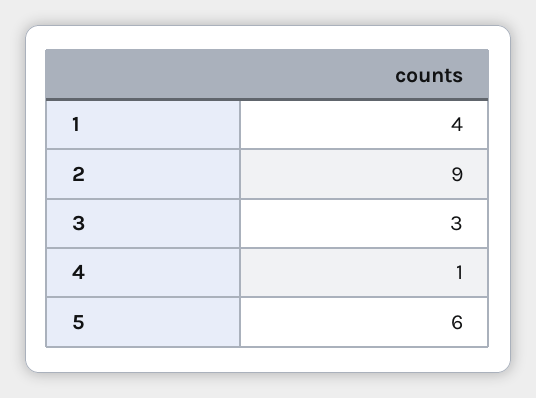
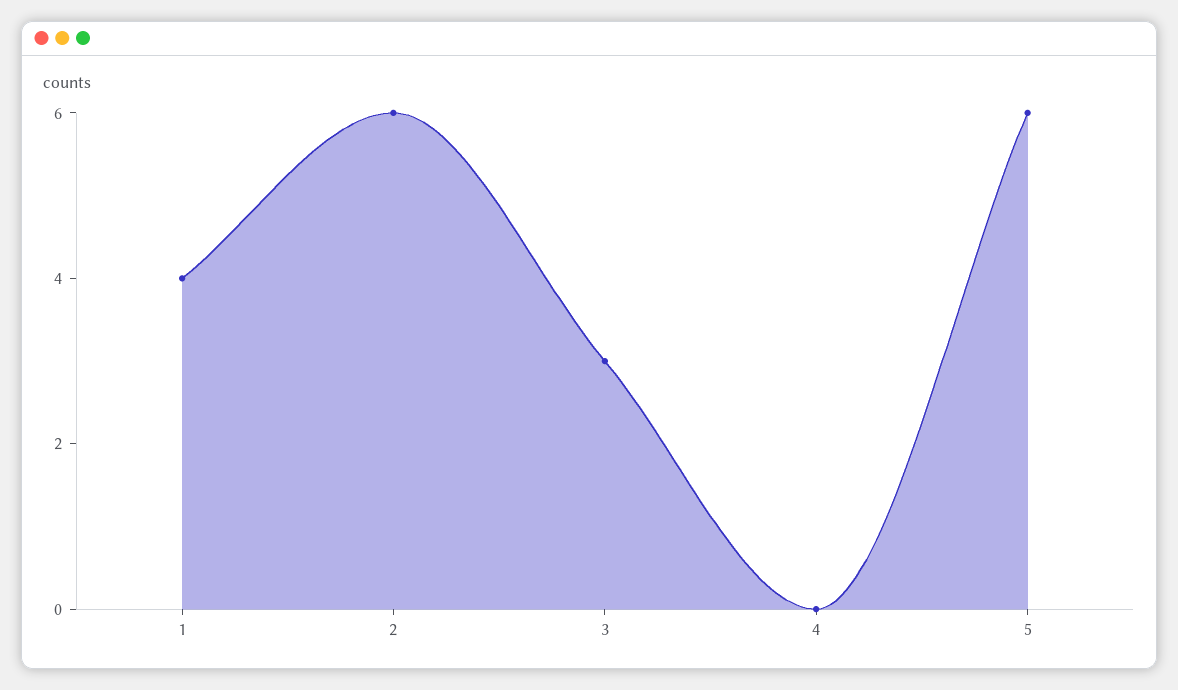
  {
    "1": 4,
-   "2": 9,
+   "2": 6,
    "3": 3,
-   "4": 1,
+   "4": 0,
    "5": 6
  }

